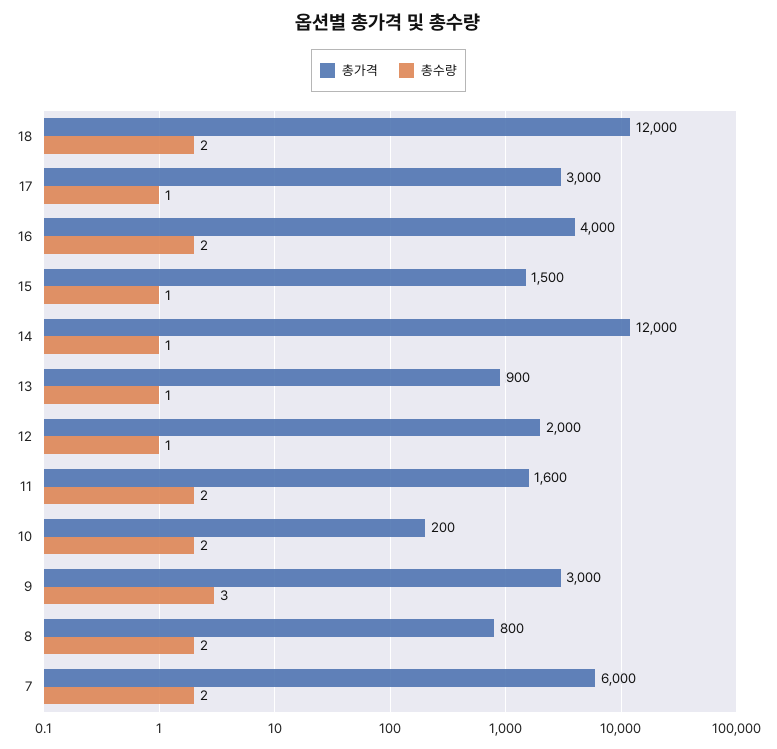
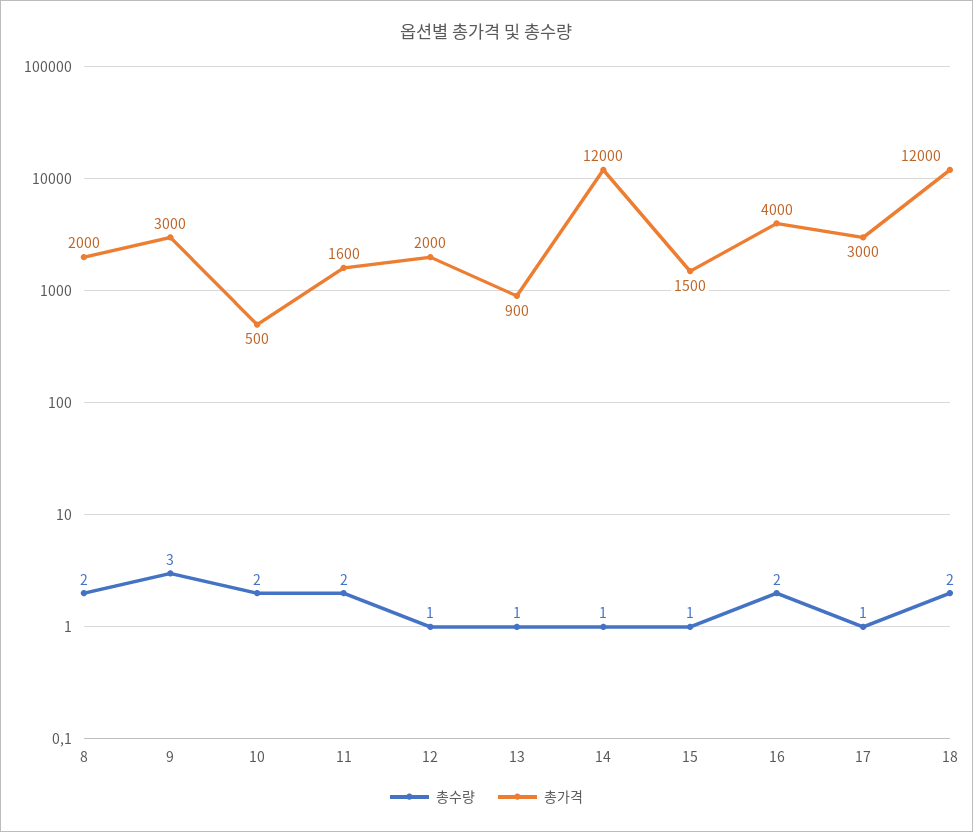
  {
    "총가격": {
      "18": 12000,
      "17": 3000,
      "16": 4000,
      "15": 1500,
      "14": 12000,
      "13": 900,
      "12": 2000,
      "11": 1600,
-     "10": 200,
+     "10": 500,
      "9": 3000,
-     "8": 800,
+     "8": 2000
-     "7": 6000
    },
    "총수량": {
      "18": 2,
      "17": 1,
      "16": 2,
      "15": 1,
      "14": 1,
      "13": 1,
      "12": 1,
      "11": 2,
      "10": 2,
      "9": 3,
-     "8": 2,
+     "8": 2
-     "7": 2
    }
  }

